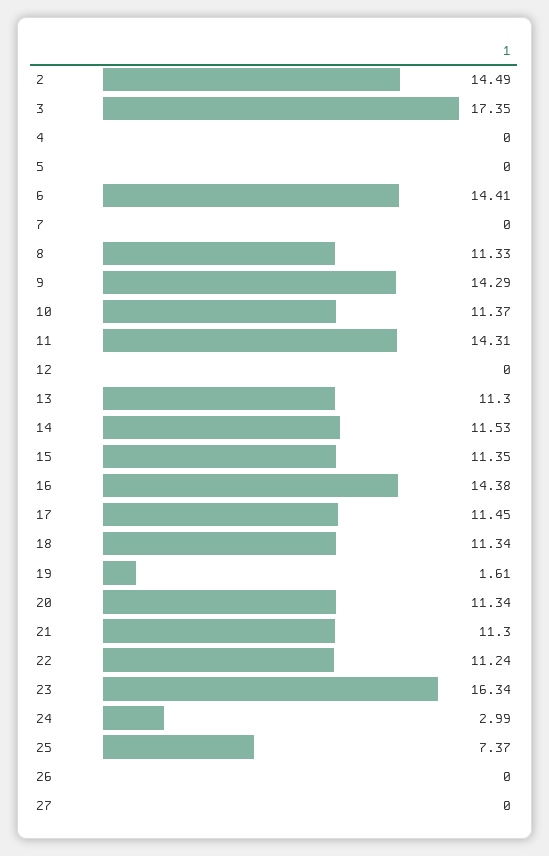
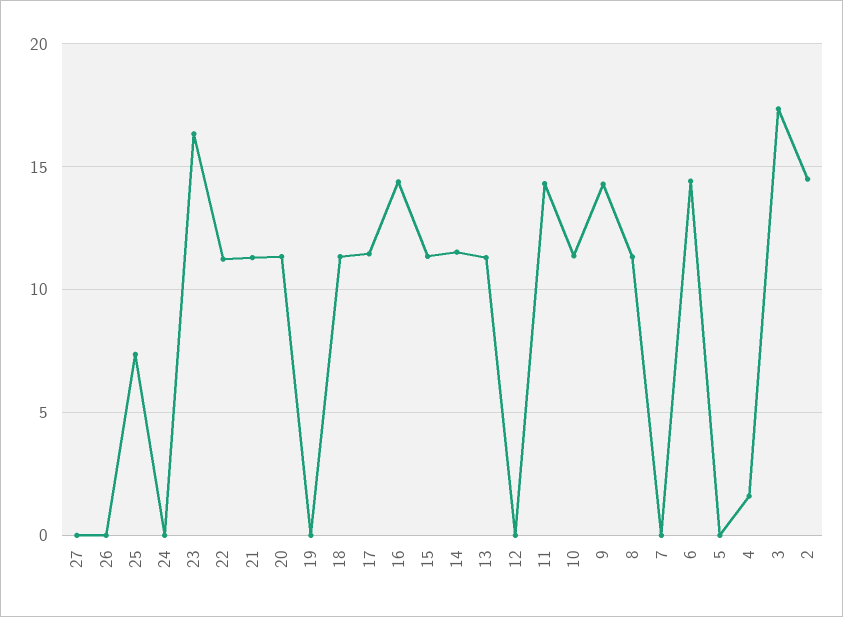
  {
    "2": 14.49,
    "3": 17.35,
-   "4": 0,
+   "4": 1.5,
    "5": 0,
    "6": 14.41,
    "7": 0,
    "8": 11.33,
    "9": 14.29,
    "10": 11.37,
    "11": 14.31,
    "12": 0,
    "13": 11.3,
    "14": 11.53,
    "15": 11.35,
    "16": 14.38,
    "17": 11.45,
    "18": 11.34,
-   "19": 1.61,
+   "19": 0,
    "20": 11.34,
    "21": 11.3,
    "22": 11.24,
    "23": 16.34,
-   "24": 2.99,
+   "24": 0,
    "25": 7.37,
    "26": 0,
    "27": 0
  }

